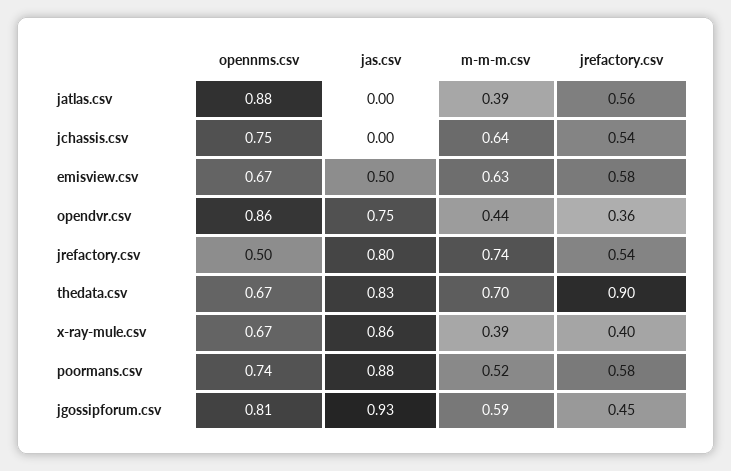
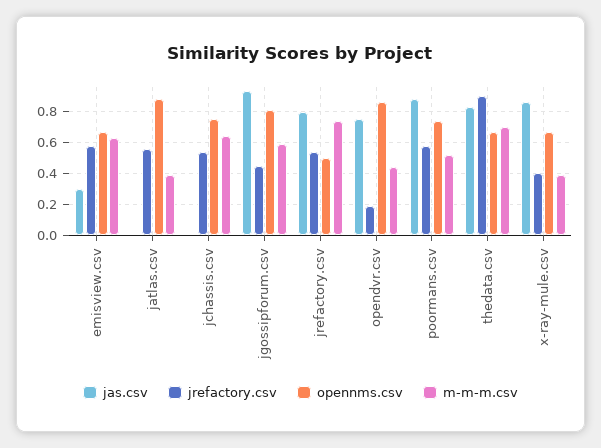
  {
    "opennms.csv": {
      "jatlas.csv": 0.88,
      "jchassis.csv": 0.75,
      "emisview.csv": 0.67,
      "opendvr.csv": 0.86,
      "jrefactory.csv": 0.5,
      "thedata.csv": 0.67,
      "x-ray-mule.csv": 0.67,
      "poormans.csv": 0.74,
      "jgossipforum.csv": 0.81
    },
    "jas.csv": {
      "jatlas.csv": 0,
      "jchassis.csv": 0,
-     "emisview.csv": 0.5,
+     "emisview.csv": 0.3,
      "opendvr.csv": 0.75,
      "jrefactory.csv": 0.8,
      "thedata.csv": 0.83,
      "x-ray-mule.csv": 0.86,
      "poormans.csv": 0.88,
      "jgossipforum.csv": 0.93
    },
    "m-m-m.csv": {
      "jatlas.csv": 0.39,
      "jchassis.csv": 0.64,
      "emisview.csv": 0.63,
      "opendvr.csv": 0.44,
      "jrefactory.csv": 0.74,
      "thedata.csv": 0.7,
      "x-ray-mule.csv": 0.39,
      "poormans.csv": 0.52,
      "jgossipforum.csv": 0.59
    },
    "jrefactory.csv": {
      "jatlas.csv": 0.56,
      "jchassis.csv": 0.54,
      "emisview.csv": 0.58,
-     "opendvr.csv": 0.36,
+     "opendvr.csv": 0.2,
      "jrefactory.csv": 0.54,
      "thedata.csv": 0.9,
      "x-ray-mule.csv": 0.4,
      "poormans.csv": 0.58,
      "jgossipforum.csv": 0.45
    }
  }

